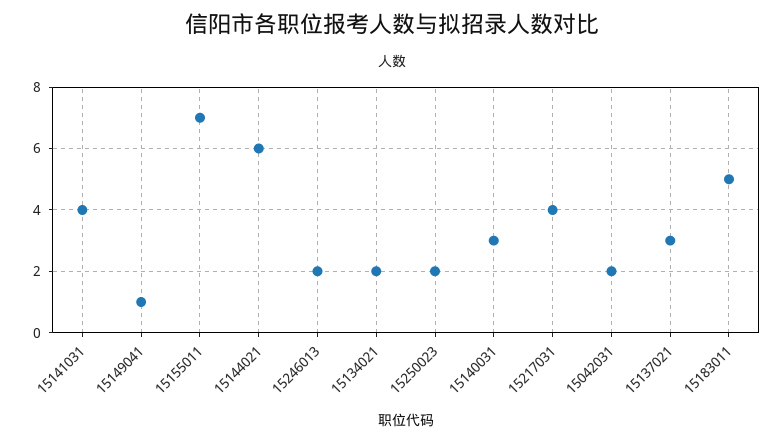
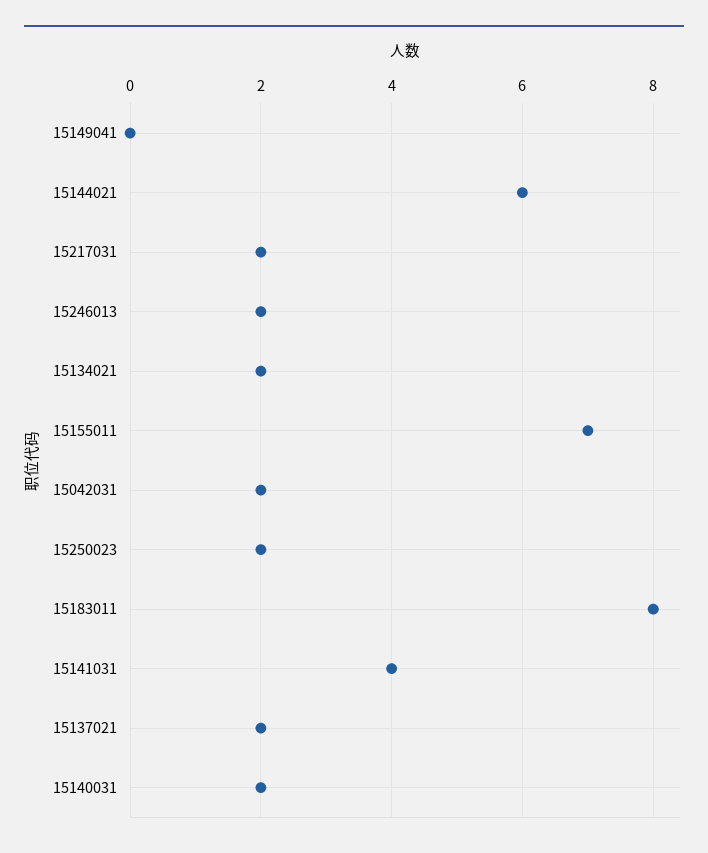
  {
    "15141031": 4,
-   "15149041": 1,
+   "15149041": 0,
    "15155011": 7,
    "15144021": 6,
    "15246013": 2,
    "15134021": 2,
    "15250023": 2,
-   "15140031": 3,
+   "15140031": 2,
-   "15217031": 4,
+   "15217031": 2,
    "15042031": 2,
-   "15137021": 3,
+   "15137021": 2,
-   "15183011": 5
+   "15183011": 8
  }

